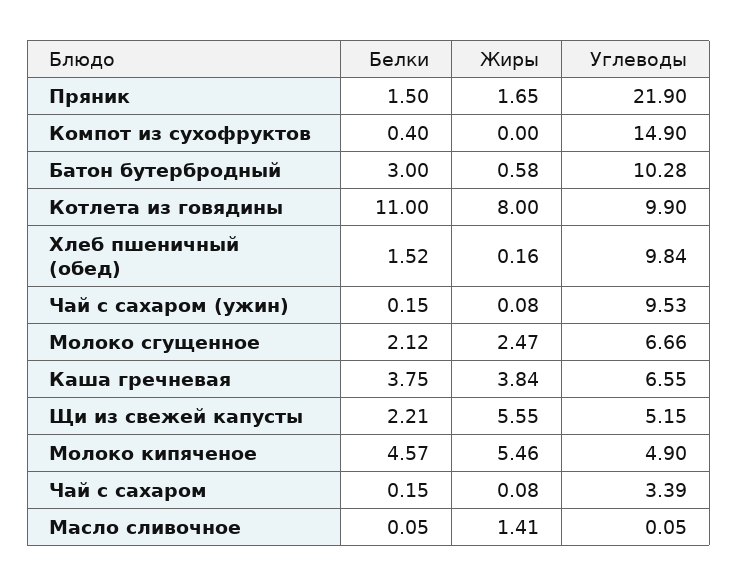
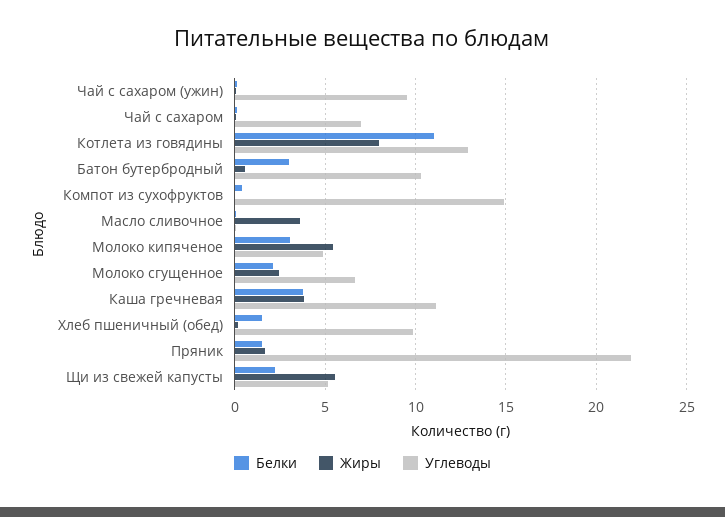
  {
    "Белки": {
      "Пряник": 1.5,
      "Компот из сухофруктов": 0.4,
      "Батон бутербродный": 3,
      "Котлета из говядины": 11,
      "Хлеб пшеничный (обед)": 1.52,
      "Чай с сахаром (ужин)": 0.15,
      "Молоко сгущенное": 2.12,
      "Каша гречневая": 3.75,
      "Щи из свежей капусты": 2.21,
-     "Молоко кипяченое": 4.57,
+     "Молоко кипяченое": 3,
      "Чай с сахаром": 0.15,
      "Масло сливочное": 0.05
    },
    "Жиры": {
      "Пряник": 1.65,
      "Компот из сухофруктов": 0,
      "Батон бутербродный": 0.58,
      "Котлета из говядины": 8,
      "Хлеб пшеничный (обед)": 0.16,
      "Чай с сахаром (ужин)": 0.08,
      "Молоко сгущенное": 2.47,
      "Каша гречневая": 3.84,
      "Щи из свежей капусты": 5.55,
      "Молоко кипяченое": 5.46,
      "Чай с сахаром": 0.08,
-     "Масло сливочное": 1.41
+     "Масло сливочное": 3.5
    },
    "Углеводы": {
      "Пряник": 21.9,
      "Компот из сухофруктов": 14.9,
      "Батон бутербродный": 10.28,
-     "Котлета из говядины": 9.9,
+     "Котлета из говядины": 13,
      "Хлеб пшеничный (обед)": 9.84,
      "Чай с сахаром (ужин)": 9.53,
      "Молоко сгущенное": 6.66,
-     "Каша гречневая": 6.55,
+     "Каша гречневая": 11,
      "Щи из свежей капусты": 5.15,
      "Молоко кипяченое": 4.9,
-     "Чай с сахаром": 3.39,
+     "Чай с сахаром": 7,
      "Масло сливочное": 0.05
    }
  }

